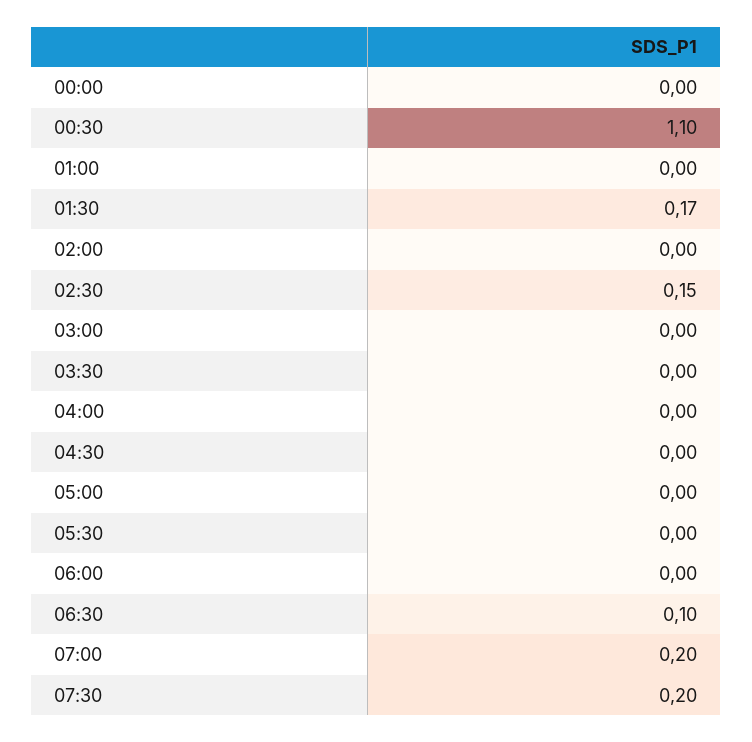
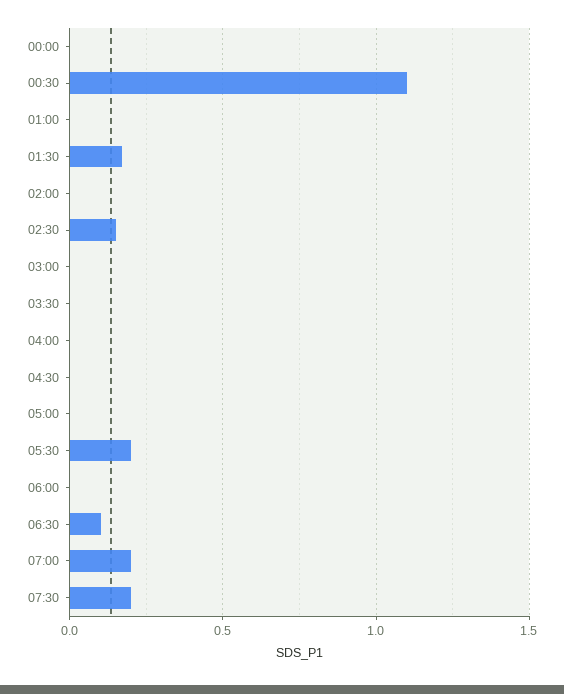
  {
    "00:00": 0,
    "00:30": 1.1,
    "01:00": 0,
    "01:30": 0.17,
    "02:00": 0,
    "02:30": 0.15,
    "03:00": 0,
    "03:30": 0,
    "04:00": 0,
    "04:30": 0,
    "05:00": 0,
-   "05:30": 0,
+   "05:30": 0.2,
    "06:00": 0,
    "06:30": 0.1,
    "07:00": 0.2,
    "07:30": 0.2
  }

